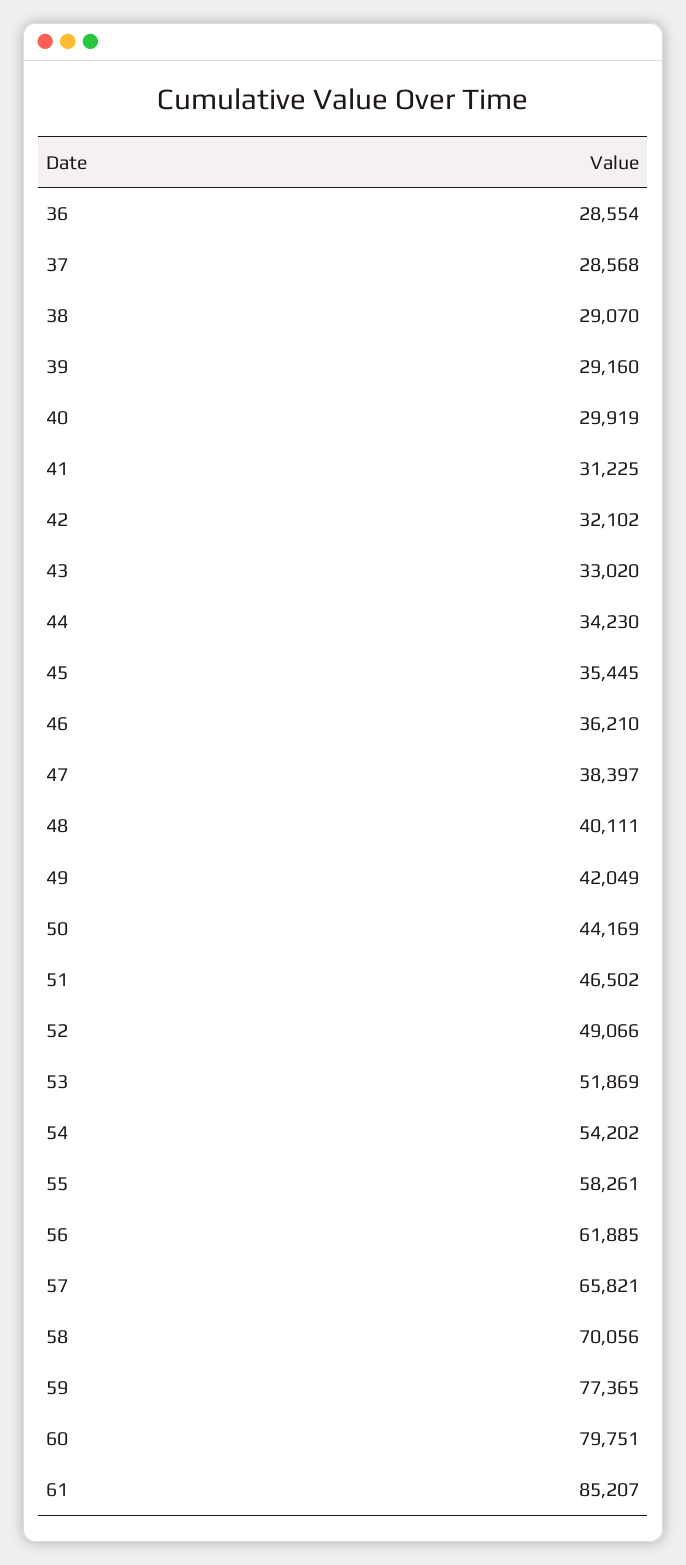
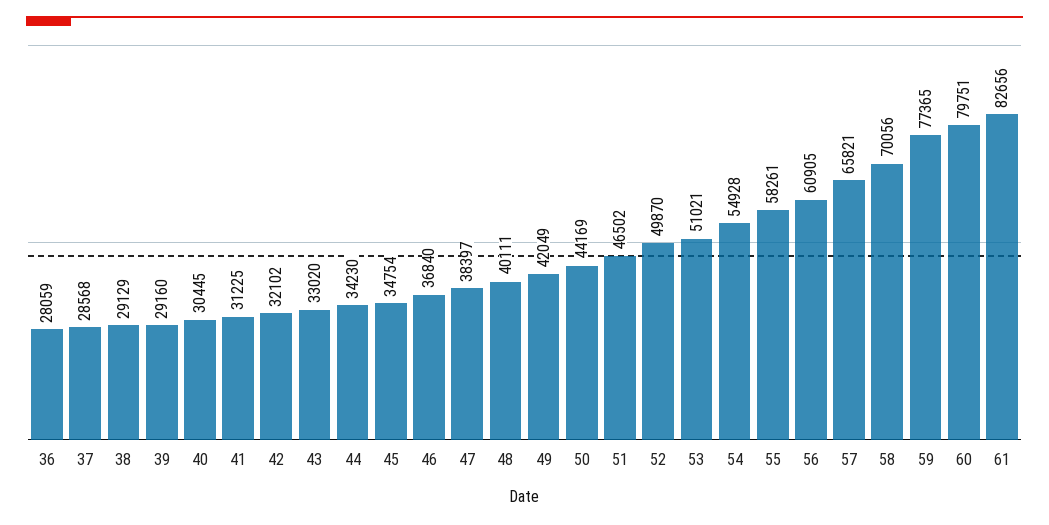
  {
-   "36": 28554,
+   "36": 28059,
    "37": 28568,
-   "38": 29070,
+   "38": 29129,
    "39": 29160,
-   "40": 29919,
+   "40": 30445,
    "41": 31225,
    "42": 32102,
    "43": 33020,
    "44": 34230,
-   "45": 35445,
+   "45": 34754,
-   "46": 36210,
+   "46": 36840,
    "47": 38397,
    "48": 40111,
    "49": 42049,
    "50": 44169,
    "51": 46502,
-   "52": 49066,
+   "52": 49870,
-   "53": 51869,
+   "53": 51021,
-   "54": 54202,
+   "54": 54928,
    "55": 58261,
-   "56": 61885,
+   "56": 60905,
    "57": 65821,
    "58": 70056,
    "59": 77365,
    "60": 79751,
-   "61": 85207
+   "61": 82656
  }

